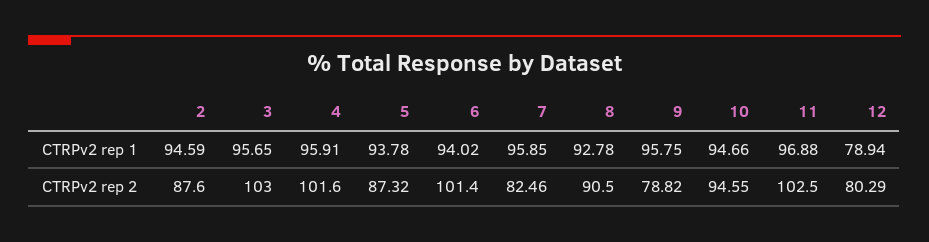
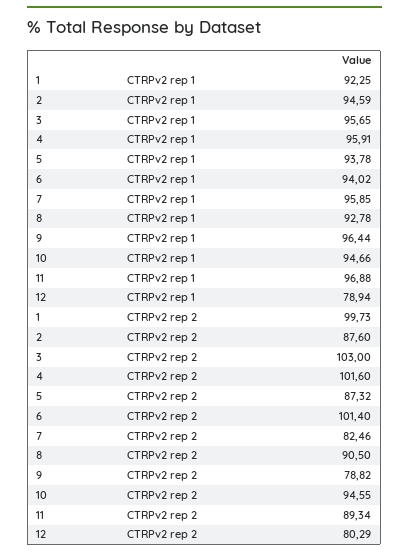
  {
    "2": {
      "CTRPv2 rep 1": 94.59,
      "CTRPv2 rep 2": 87.6
    },
    "3": {
      "CTRPv2 rep 1": 95.65,
      "CTRPv2 rep 2": 103
    },
    "4": {
      "CTRPv2 rep 1": 95.91,
      "CTRPv2 rep 2": 101.6
    },
    "5": {
      "CTRPv2 rep 1": 93.78,
      "CTRPv2 rep 2": 87.32
    },
    "6": {
      "CTRPv2 rep 1": 94.02,
      "CTRPv2 rep 2": 101.4
    },
    "7": {
      "CTRPv2 rep 1": 95.85,
      "CTRPv2 rep 2": 82.46
    },
    "8": {
      "CTRPv2 rep 1": 92.78,
      "CTRPv2 rep 2": 90.5
    },
    "9": {
-     "CTRPv2 rep 1": 95.75,
+     "CTRPv2 rep 1": 96.44,
      "CTRPv2 rep 2": 78.82
    },
    "10": {
      "CTRPv2 rep 1": 94.66,
      "CTRPv2 rep 2": 94.55
    },
    "11": {
      "CTRPv2 rep 1": 96.88,
-     "CTRPv2 rep 2": 102.5
+     "CTRPv2 rep 2": 89.34
    },
    "12": {
      "CTRPv2 rep 1": 78.94,
      "CTRPv2 rep 2": 80.29
-   }
+   },
+   "1": {
+     "CTRPv2 rep 1": 92.25,
+     "CTRPv2 rep 2": 99.73
+   }
  }

